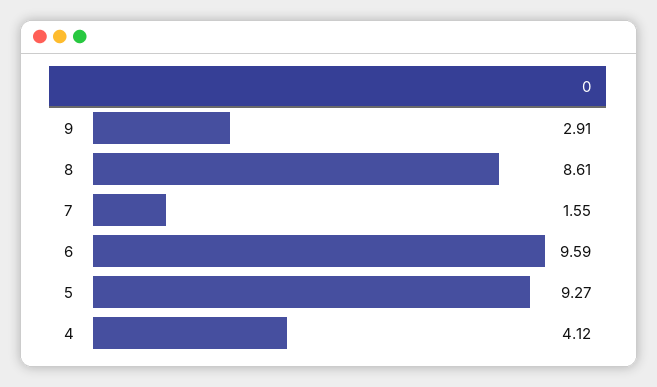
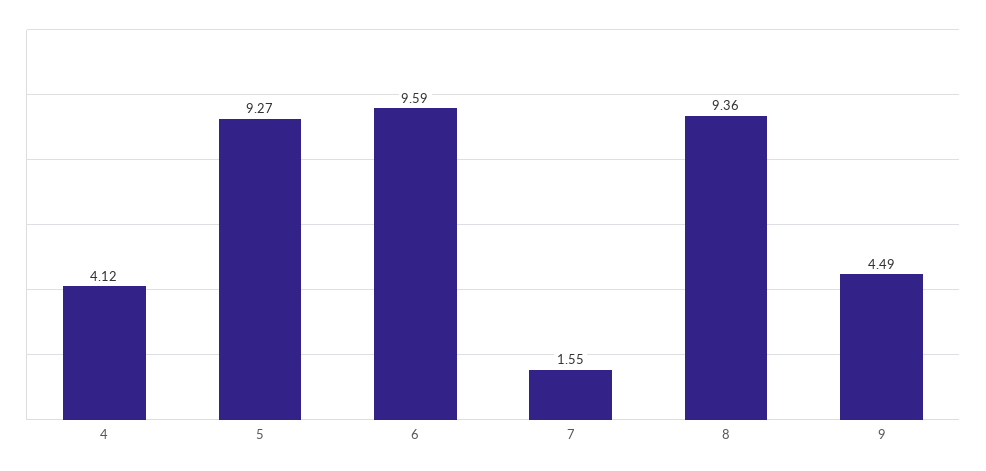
  {
-   "9": 2.91,
+   "9": 4.49,
-   "8": 8.61,
+   "8": 9.36,
    "7": 1.55,
    "6": 9.59,
    "5": 9.27,
    "4": 4.12
  }

